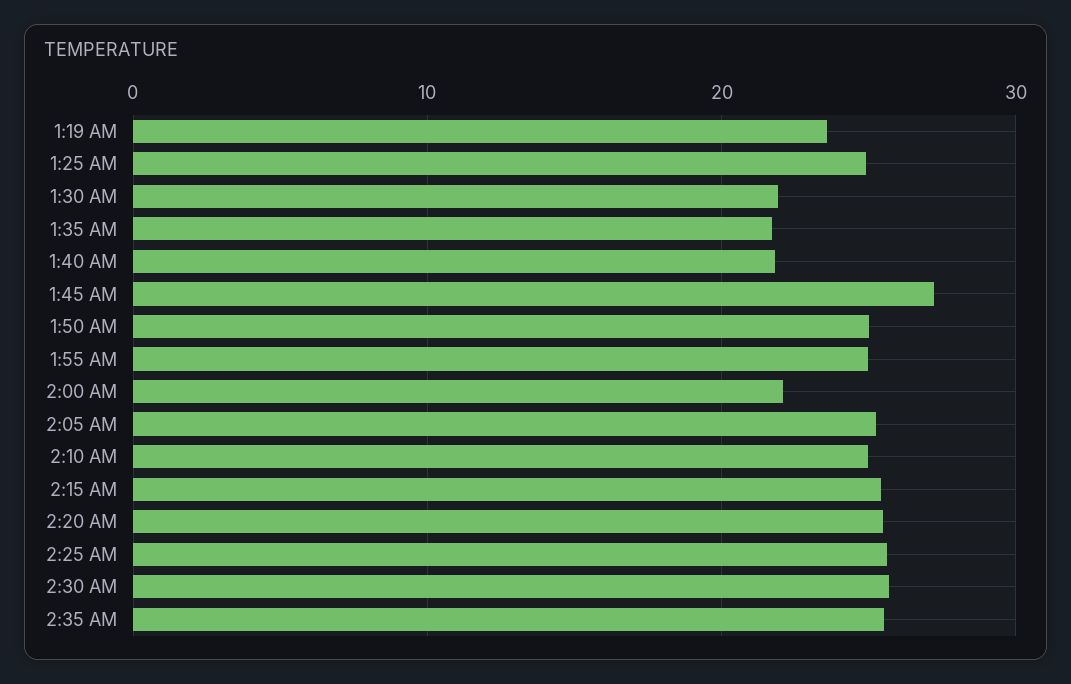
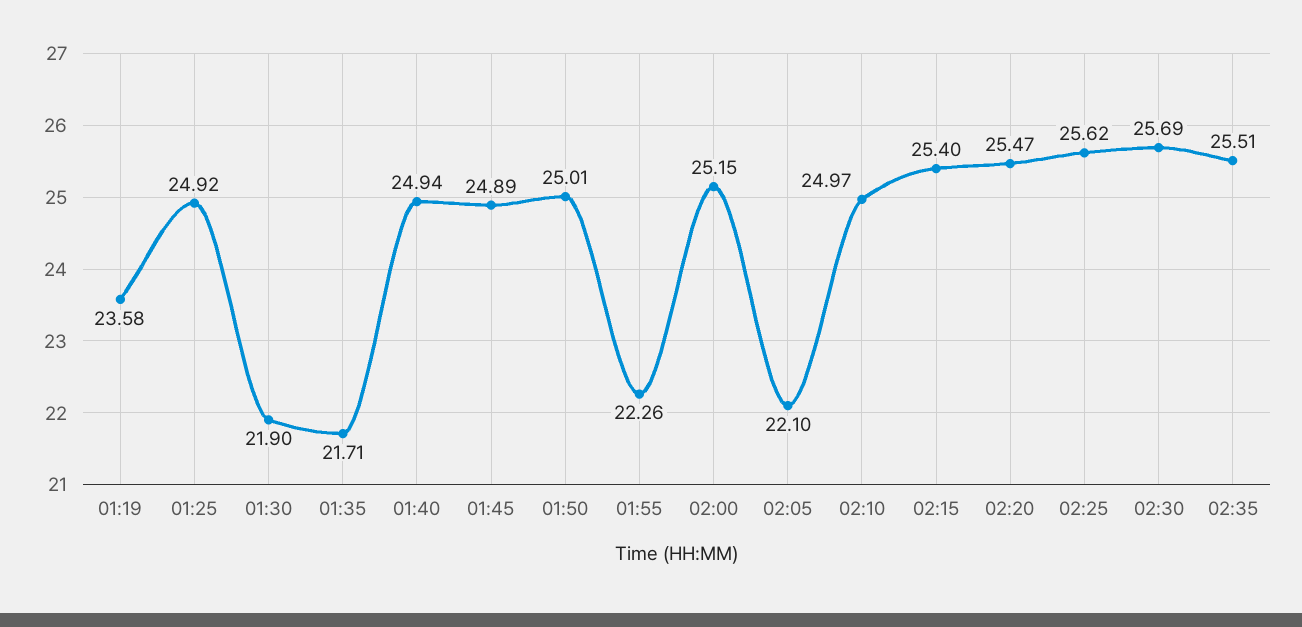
  {
    "1:19 AM": 23.58,
    "1:25 AM": 24.92,
    "1:30 AM": 21.9,
    "1:35 AM": 21.71,
-   "1:40 AM": 22,
+   "1:40 AM": 24.94,
-   "1:45 AM": 27,
+   "1:45 AM": 24.89,
    "1:50 AM": 25.01,
-   "1:55 AM": 25,
+   "1:55 AM": 22.26,
-   "2:00 AM": 22,
+   "2:00 AM": 25.15,
-   "2:05 AM": 25,
+   "2:05 AM": 22.1,
    "2:10 AM": 24.97,
    "2:15 AM": 25.4,
    "2:20 AM": 25.47,
    "2:25 AM": 25.62,
    "2:30 AM": 25.69,
    "2:35 AM": 25.51
  }

